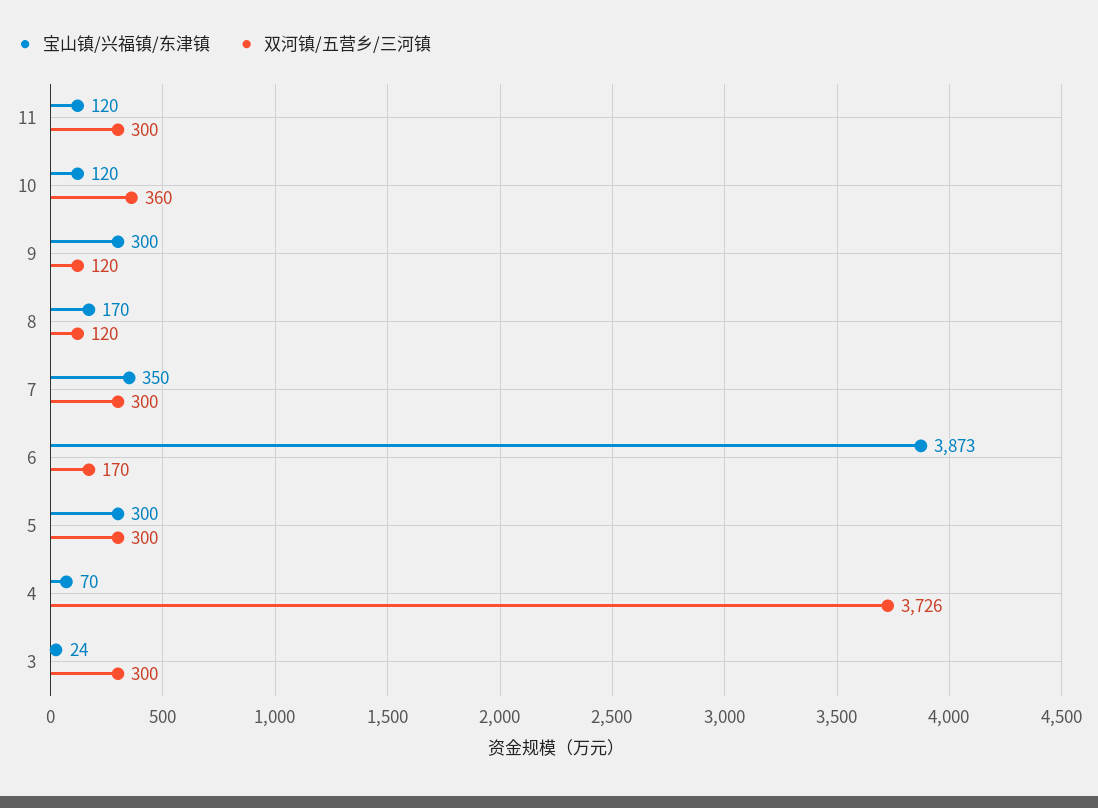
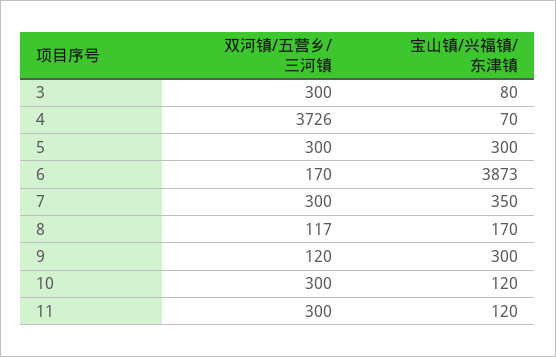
  {
    "宝山镇/兴福镇/东津镇": {
      "11": 120,
      "10": 120,
      "9": 300,
      "8": 170,
      "7": 350,
      "6": 3873,
      "5": 300,
      "4": 70,
-     "3": 24
+     "3": 80
    },
    "双河镇/五营乡/三河镇": {
      "11": 300,
-     "10": 360,
+     "10": 300,
      "9": 120,
-     "8": 120,
+     "8": 117,
      "7": 300,
      "6": 170,
      "5": 300,
      "4": 3726,
      "3": 300
    }
  }

